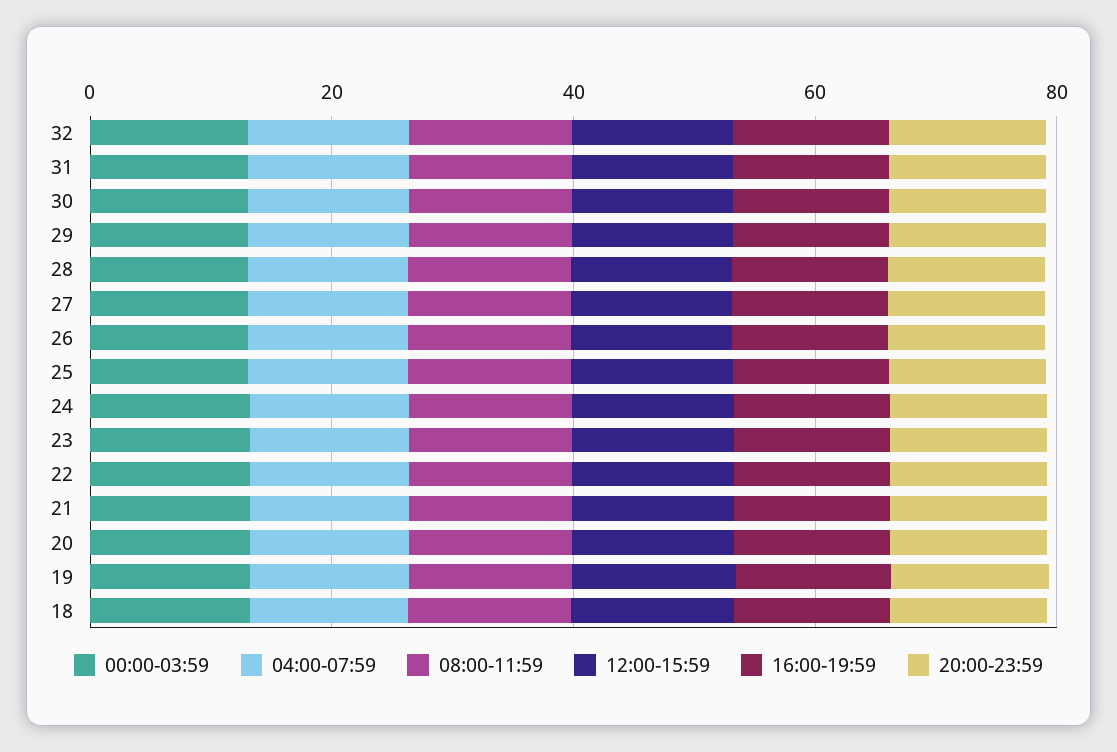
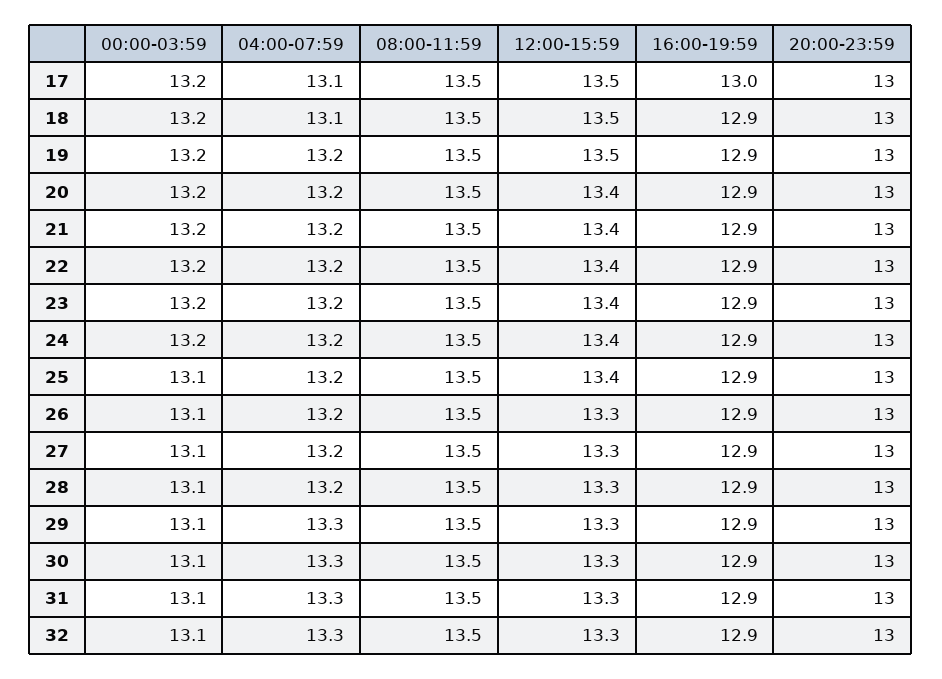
  {
    "00:00-03:59": {
      "32": 13.1,
      "31": 13.1,
      "30": 13.1,
      "29": 13.1,
      "28": 13.1,
      "27": 13.1,
      "26": 13.1,
      "25": 13.1,
      "24": 13.2,
      "23": 13.2,
      "22": 13.2,
      "21": 13.2,
      "20": 13.2,
      "19": 13.2,
-     "18": 13.2
+     "18": 13.2,
+     "17": 13.2
    },
    "04:00-07:59": {
      "32": 13.3,
      "31": 13.3,
      "30": 13.3,
      "29": 13.3,
      "28": 13.2,
      "27": 13.2,
      "26": 13.2,
      "25": 13.2,
      "24": 13.2,
      "23": 13.2,
      "22": 13.2,
      "21": 13.2,
      "20": 13.2,
      "19": 13.2,
-     "18": 13.1
+     "18": 13.1,
+     "17": 13.1
    },
    "08:00-11:59": {
      "32": 13.5,
      "31": 13.5,
      "30": 13.5,
      "29": 13.5,
      "28": 13.5,
      "27": 13.5,
      "26": 13.5,
      "25": 13.5,
      "24": 13.5,
      "23": 13.5,
      "22": 13.5,
      "21": 13.5,
      "20": 13.5,
      "19": 13.5,
-     "18": 13.5
+     "18": 13.5,
+     "17": 13.5
    },
    "12:00-15:59": {
      "32": 13.3,
      "31": 13.3,
      "30": 13.3,
      "29": 13.3,
      "28": 13.3,
      "27": 13.3,
      "26": 13.3,
      "25": 13.4,
      "24": 13.4,
      "23": 13.4,
      "22": 13.4,
      "21": 13.4,
      "20": 13.4,
      "19": 13.5,
-     "18": 13.5
+     "18": 13.5,
+     "17": 13.5
    },
    "16:00-19:59": {
      "32": 12.9,
      "31": 12.9,
      "30": 12.9,
      "29": 12.9,
      "28": 12.9,
      "27": 12.9,
      "26": 12.9,
      "25": 12.9,
      "24": 12.9,
      "23": 12.9,
      "22": 12.9,
      "21": 12.9,
      "20": 12.9,
      "19": 12.9,
-     "18": 12.9
+     "18": 12.9,
+     "17": 13
    },
    "20:00-23:59": {
      "32": 13,
      "31": 13,
      "30": 13,
      "29": 13,
      "28": 13,
      "27": 13,
      "26": 13,
      "25": 13,
      "24": 13,
      "23": 13,
      "22": 13,
      "21": 13,
      "20": 13,
      "19": 13,
-     "18": 13
+     "18": 13,
+     "17": 13
    }
  }

